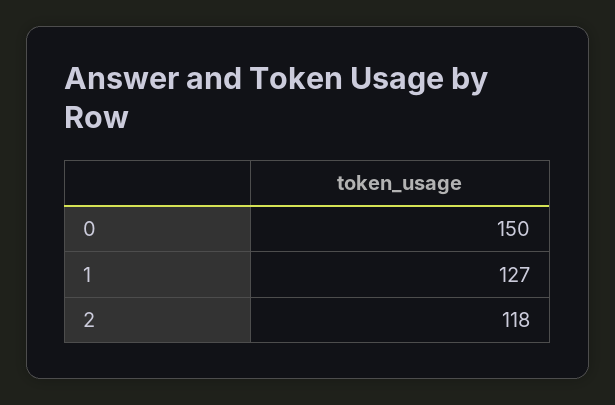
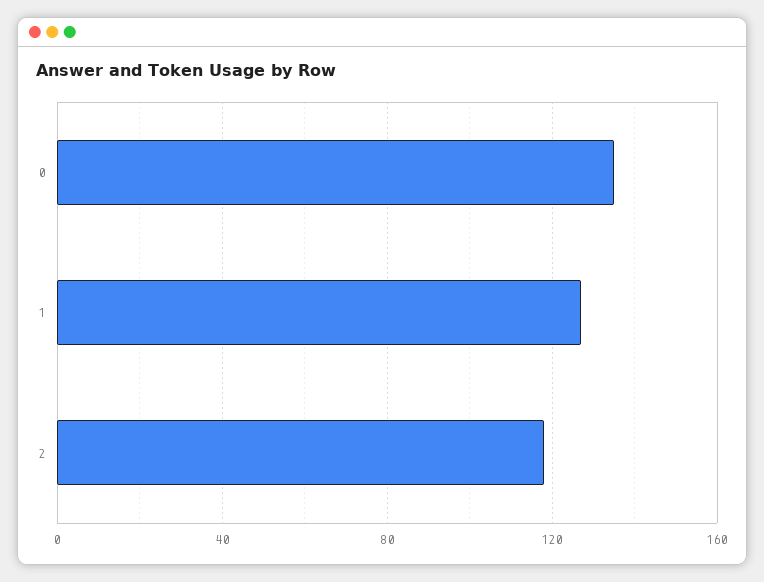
  {
-   "0": 150,
+   "0": 135,
    "1": 127,
    "2": 118
  }

